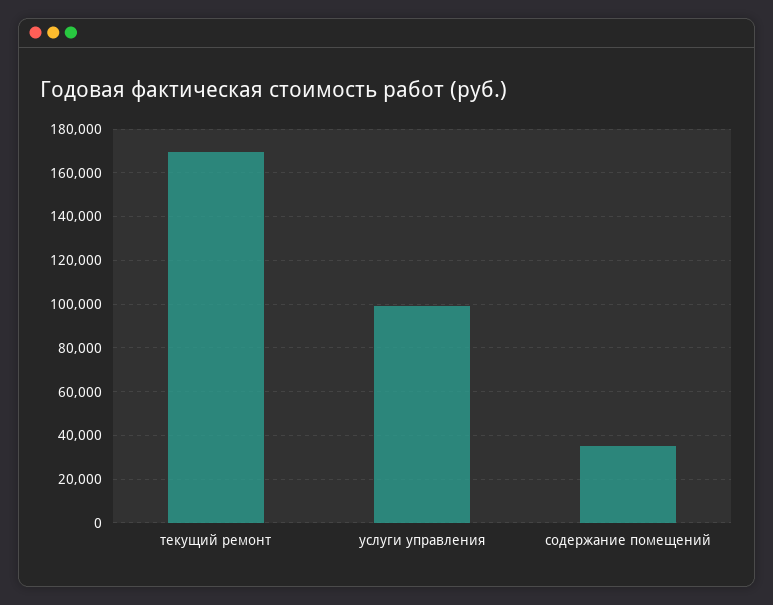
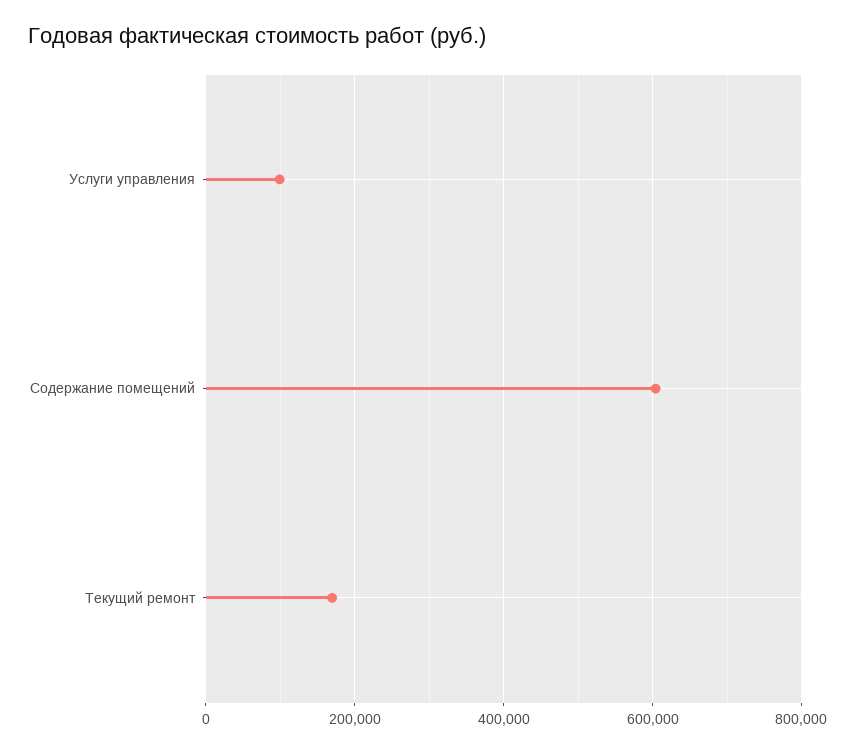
  {
    "текущий ремонт": 170000,
    "услуги управления": 100000,
-   "содержание помещений": 35000
+   "содержание помещений": 600000
  }

